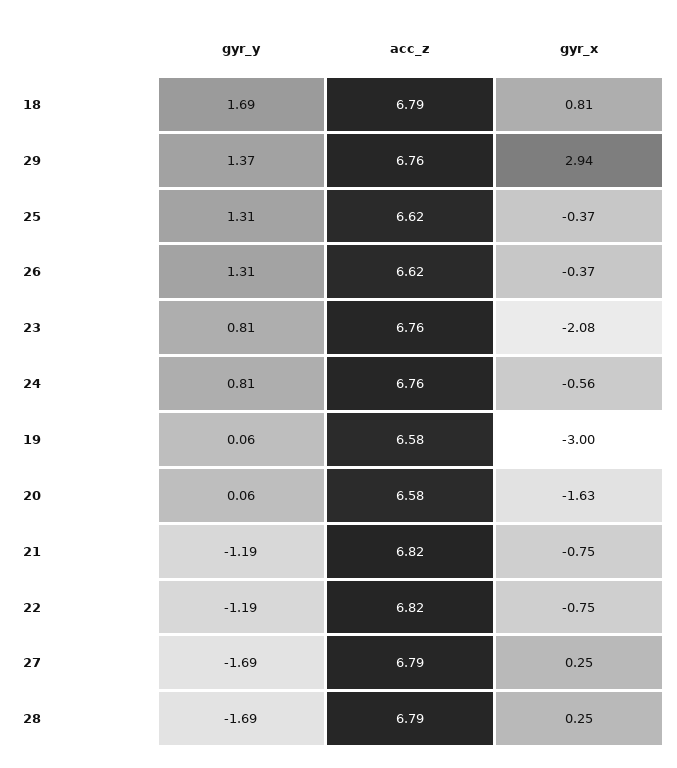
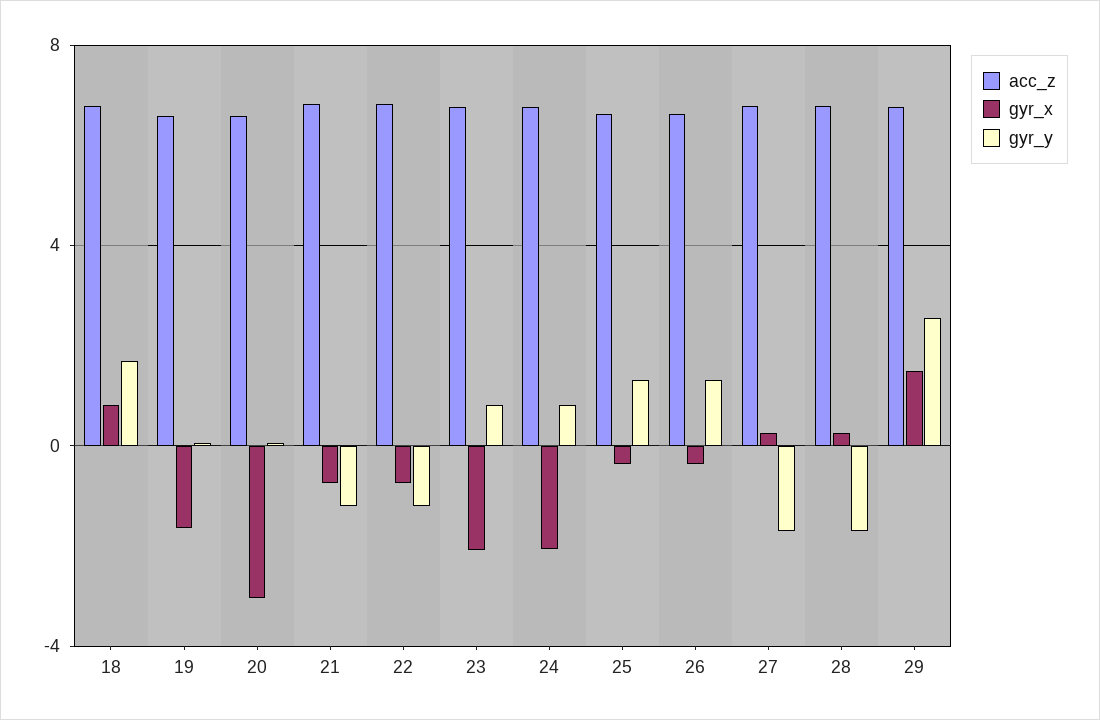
  {
    "gyr_y": {
      "18": 1.69,
-     "29": 1.37,
+     "29": 2.5,
      "25": 1.31,
      "26": 1.31,
      "23": 0.81,
      "24": 0.81,
      "19": 0.06,
      "20": 0.06,
      "21": -1.19,
      "22": -1.19,
      "27": -1.69,
      "28": -1.69
    },
    "acc_z": {
      "18": 6.79,
      "29": 6.76,
      "25": 6.62,
      "26": 6.62,
      "23": 6.76,
      "24": 6.76,
      "19": 6.58,
      "20": 6.58,
      "21": 6.82,
      "22": 6.82,
      "27": 6.79,
      "28": 6.79
    },
    "gyr_x": {
      "18": 0.81,
-     "29": 2.94,
+     "29": 1.5,
      "25": -0.37,
      "26": -0.37,
      "23": -2.08,
-     "24": -0.56,
+     "24": -2,
-     "19": -3,
+     "19": -1.5,
-     "20": -1.63,
+     "20": -3,
      "21": -0.75,
      "22": -0.75,
      "27": 0.25,
      "28": 0.25
    }
  }

